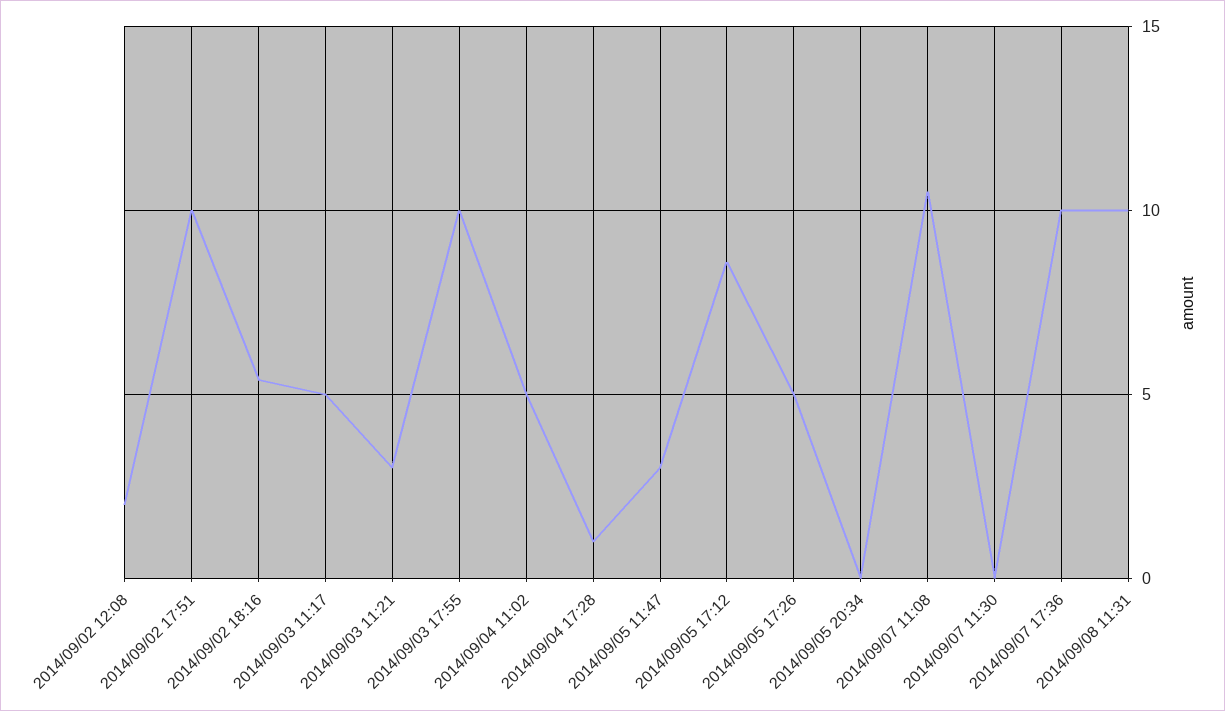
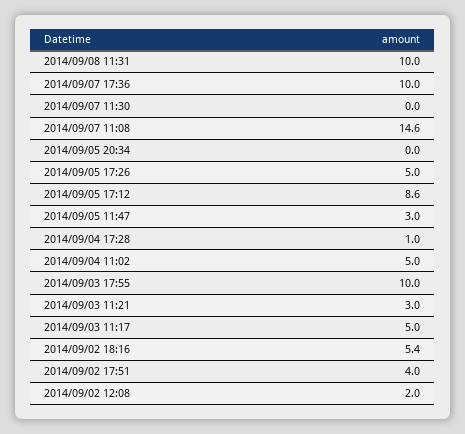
  {
    "2014/09/02 12:08": 2,
-   "2014/09/02 17:51": 10,
+   "2014/09/02 17:51": 4,
    "2014/09/02 18:16": 5.4,
    "2014/09/03 11:17": 5,
    "2014/09/03 11:21": 3,
    "2014/09/03 17:55": 10,
    "2014/09/04 11:02": 5,
    "2014/09/04 17:28": 1,
    "2014/09/05 11:47": 3,
    "2014/09/05 17:12": 8.6,
    "2014/09/05 17:26": 5,
    "2014/09/05 20:34": 0,
-   "2014/09/07 11:08": 10.5,
+   "2014/09/07 11:08": 14.6,
    "2014/09/07 11:30": 0,
    "2014/09/07 17:36": 10,
    "2014/09/08 11:31": 10
  }

